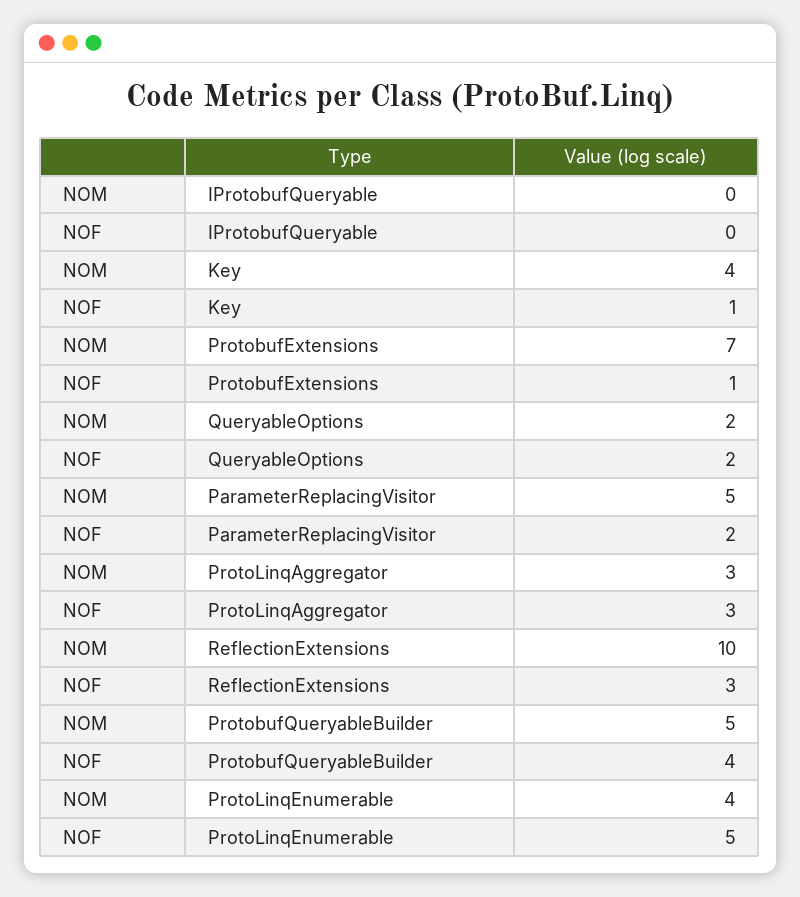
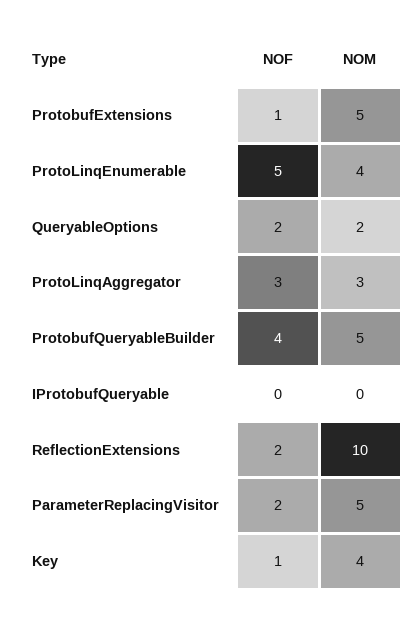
  {
    "NOM": {
      "IProtobufQueryable": 0,
      "Key": 4,
-     "ProtobufExtensions": 7,
+     "ProtobufExtensions": 5,
      "QueryableOptions": 2,
      "ParameterReplacingVisitor": 5,
      "ProtoLinqAggregator": 3,
      "ReflectionExtensions": 10,
      "ProtobufQueryableBuilder": 5,
      "ProtoLinqEnumerable": 4
    },
    "NOF": {
      "IProtobufQueryable": 0,
      "Key": 1,
      "ProtobufExtensions": 1,
      "QueryableOptions": 2,
      "ParameterReplacingVisitor": 2,
      "ProtoLinqAggregator": 3,
-     "ReflectionExtensions": 3,
+     "ReflectionExtensions": 2,
      "ProtobufQueryableBuilder": 4,
      "ProtoLinqEnumerable": 5
    }
  }

